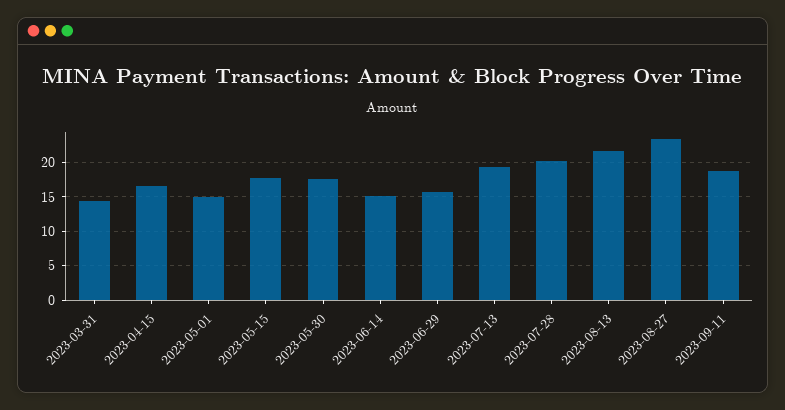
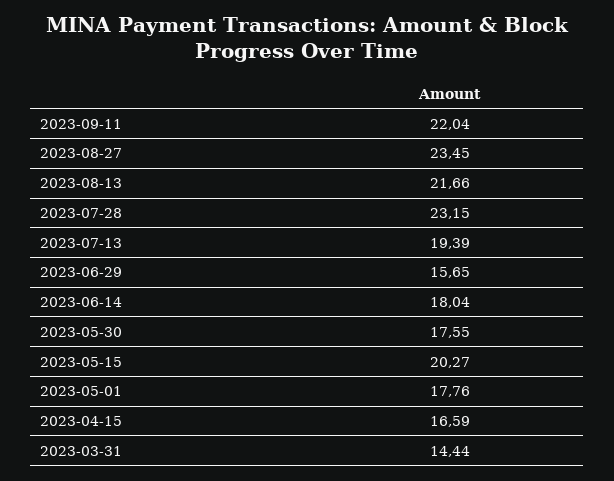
  {
    "2023-03-31": 14.44,
    "2023-04-15": 16.59,
-   "2023-05-01": 15,
+   "2023-05-01": 17.76,
-   "2023-05-15": 18,
+   "2023-05-15": 20.27,
    "2023-05-30": 17.55,
-   "2023-06-14": 15,
+   "2023-06-14": 18.04,
    "2023-06-29": 15.65,
    "2023-07-13": 19.39,
-   "2023-07-28": 20,
+   "2023-07-28": 23.15,
    "2023-08-13": 21.66,
    "2023-08-27": 23.45,
-   "2023-09-11": 19
+   "2023-09-11": 22.04
  }

